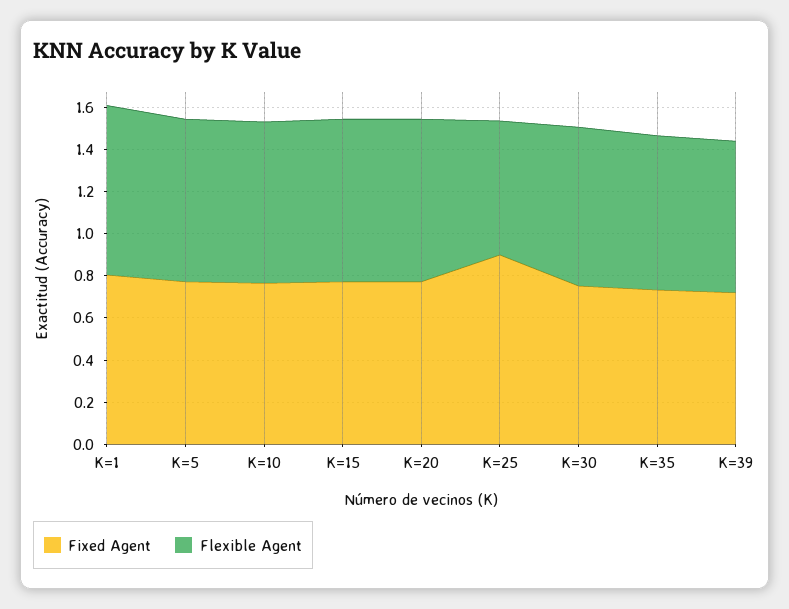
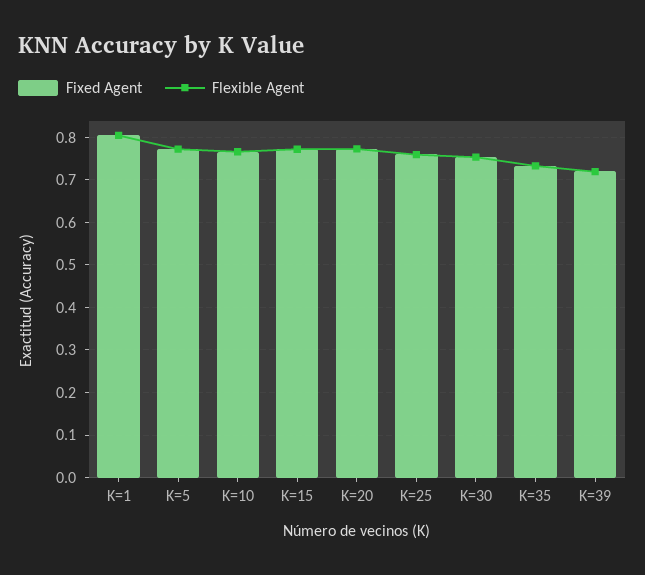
  {
    "Fixed Agent": {
      "K=1": 0.8,
      "K=5": 0.78,
      "K=10": 0.76,
      "K=15": 0.78,
      "K=20": 0.78,
-     "K=25": 0.9,
+     "K=25": 0.76,
      "K=30": 0.76,
      "K=35": 0.74,
      "K=39": 0.72
    },
    "Flexible Agent": {
      "K=1": 0.8,
      "K=5": 0.78,
      "K=10": 0.76,
      "K=15": 0.78,
      "K=20": 0.78,
-     "K=25": 0.65,
+     "K=25": 0.76,
      "K=30": 0.76,
      "K=35": 0.74,
      "K=39": 0.72
    }
  }

